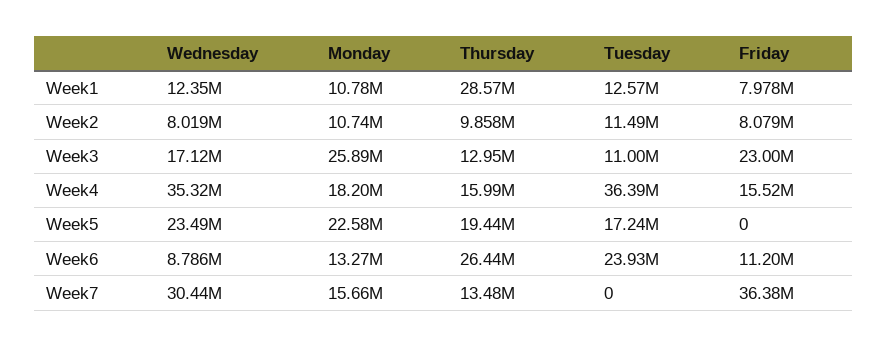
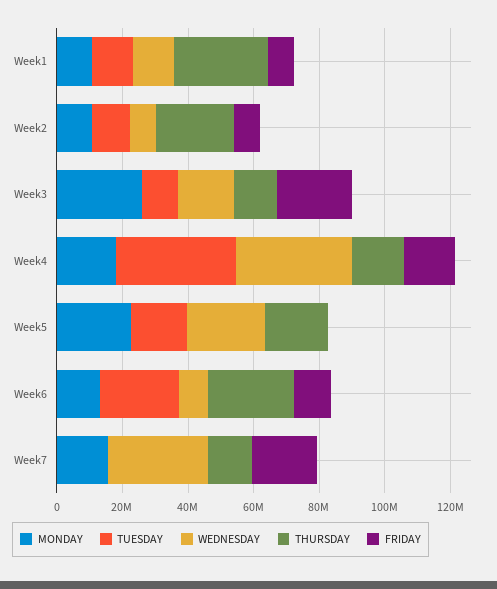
  {
    "Wednesday": {
      "Week1": 12350000,
      "Week2": 8019000,
      "Week3": 17120000,
      "Week4": 35320000,
      "Week5": 23490000,
      "Week6": 8786000,
      "Week7": 30440000
    },
    "Monday": {
      "Week1": 10780000,
      "Week2": 10740000,
      "Week3": 25890000,
      "Week4": 18200000,
      "Week5": 22580000,
      "Week6": 13270000,
      "Week7": 15660000
    },
    "Thursday": {
      "Week1": 28570000,
-     "Week2": 9858000,
+     "Week2": 25000000,
      "Week3": 12950000,
      "Week4": 15990000,
      "Week5": 19440000,
      "Week6": 26440000,
      "Week7": 13480000
    },
    "Tuesday": {
      "Week1": 12570000,
      "Week2": 11490000,
      "Week3": 11000000,
      "Week4": 36390000,
      "Week5": 17240000,
      "Week6": 23930000,
      "Week7": 0
    },
    "Friday": {
      "Week1": 7978000,
      "Week2": 8079000,
      "Week3": 23000000,
      "Week4": 15520000,
      "Week5": 0,
      "Week6": 11200000,
-     "Week7": 36380000
+     "Week7": 20000000
    }
  }

